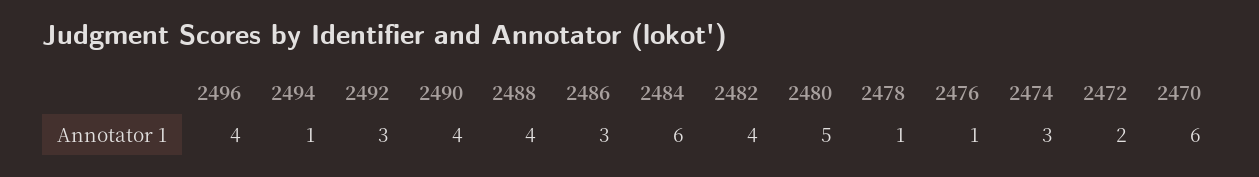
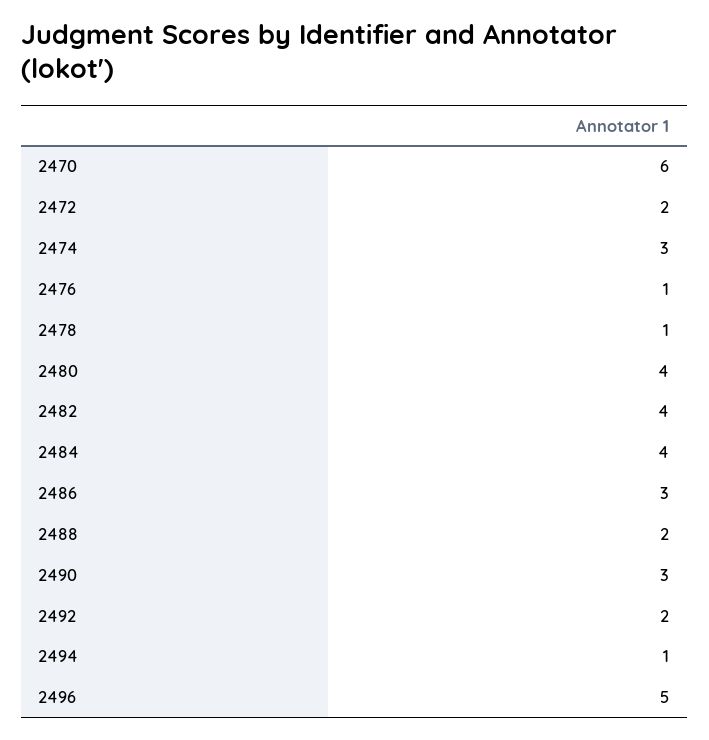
  {
-   "2496": 4,
+   "2496": 5,
    "2494": 1,
-   "2492": 3,
+   "2492": 2,
-   "2490": 4,
+   "2490": 3,
-   "2488": 4,
+   "2488": 2,
    "2486": 3,
-   "2484": 6,
+   "2484": 4,
    "2482": 4,
-   "2480": 5,
+   "2480": 4,
    "2478": 1,
    "2476": 1,
    "2474": 3,
    "2472": 2,
    "2470": 6
  }

